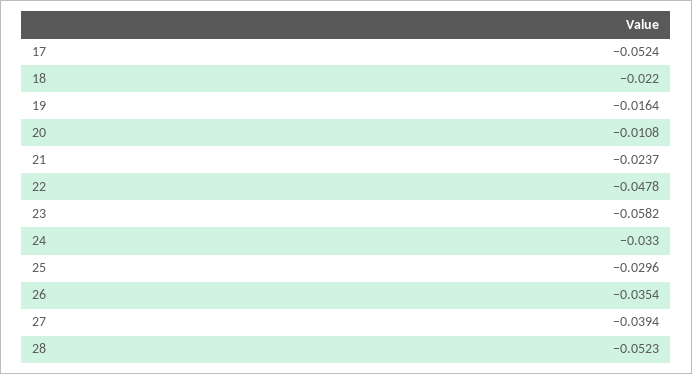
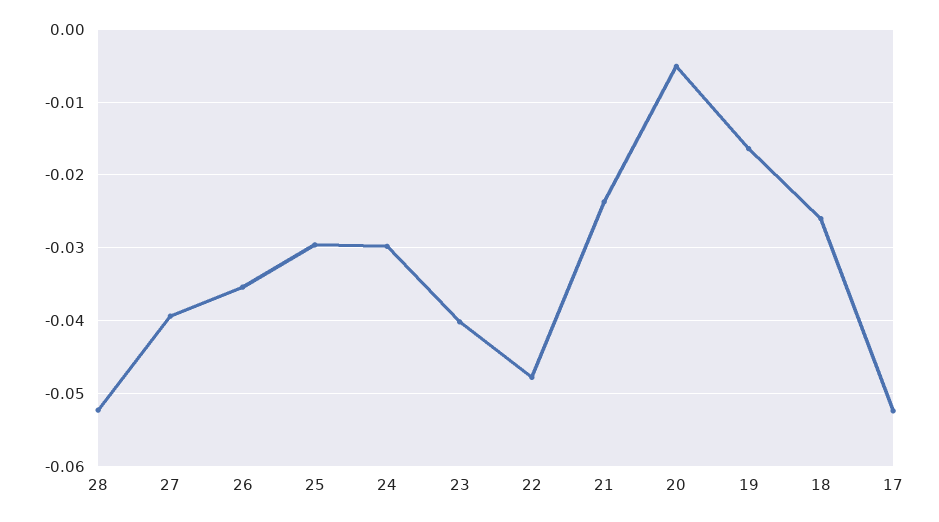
  {
    "17": -0.0524,
-   "18": -0.022,
+   "18": -0.026,
    "19": -0.0164,
-   "20": -0.0108,
+   "20": -0.005,
    "21": -0.0237,
    "22": -0.0478,
-   "23": -0.0582,
+   "23": -0.04,
-   "24": -0.033,
+   "24": -0.03,
    "25": -0.0296,
    "26": -0.0354,
    "27": -0.0394,
    "28": -0.0523
  }

